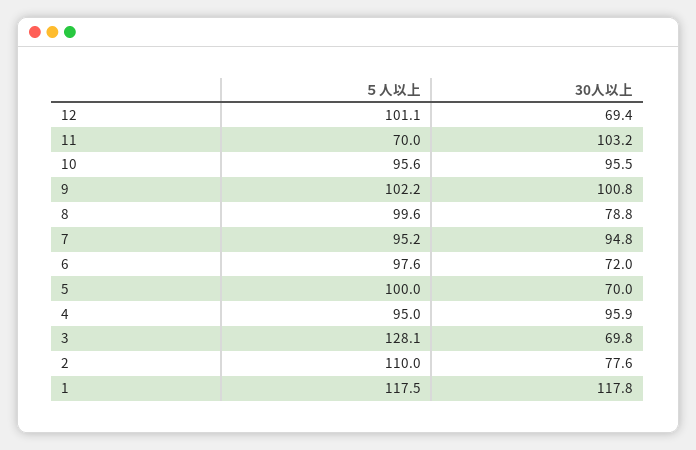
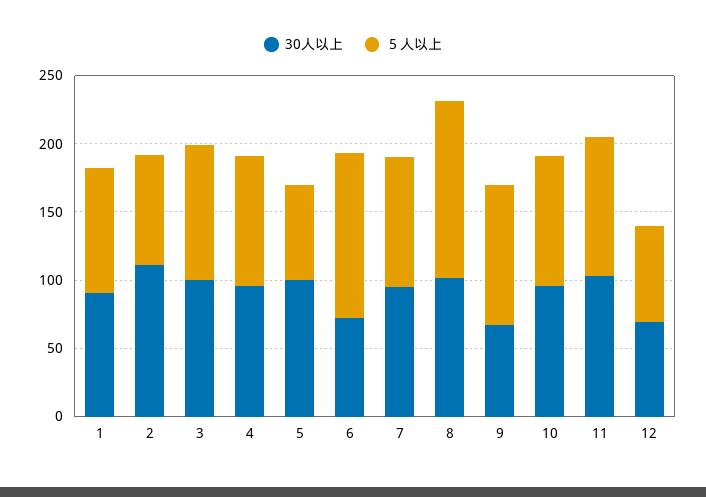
  {
    "５人以上": {
-     "12": 101.1,
+     "12": 70,
-     "11": 70,
+     "11": 100,
      "10": 95.6,
      "9": 102.2,
-     "8": 99.6,
+     "8": 130,
      "7": 95.2,
-     "6": 97.6,
+     "6": 120,
-     "5": 100,
+     "5": 70,
      "4": 95,
-     "3": 128.1,
+     "3": 100,
-     "2": 110,
+     "2": 80,
-     "1": 117.5
+     "1": 90
    },
    "30人以上": {
      "12": 69.4,
      "11": 103.2,
      "10": 95.5,
-     "9": 100.8,
+     "9": 70,
-     "8": 78.8,
+     "8": 100,
      "7": 94.8,
      "6": 72,
-     "5": 70,
+     "5": 100,
      "4": 95.9,
-     "3": 69.8,
+     "3": 100,
-     "2": 77.6,
+     "2": 110,
-     "1": 117.8
+     "1": 90
    }
  }

